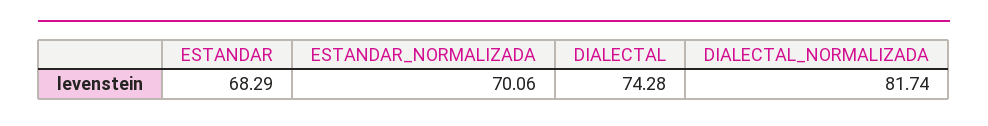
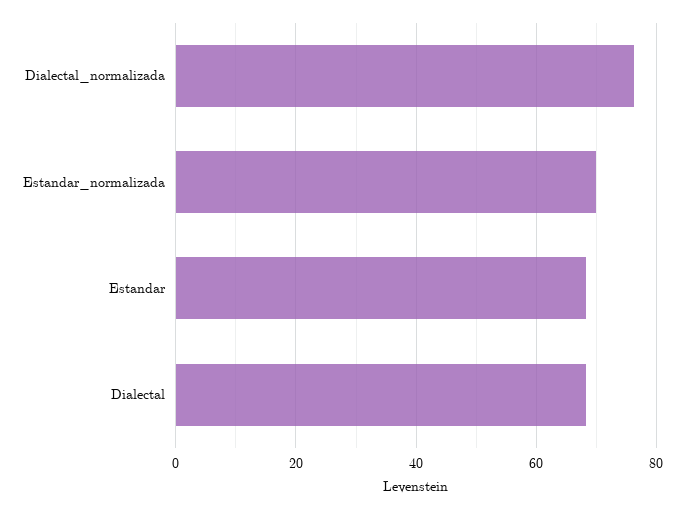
  {
    "ESTANDAR": 68.29,
    "ESTANDAR_NORMALIZADA": 70.06,
-   "DIALECTAL": 74.28,
+   "DIALECTAL": 68,
-   "DIALECTAL_NORMALIZADA": 81.74
+   "DIALECTAL_NORMALIZADA": 76
  }

